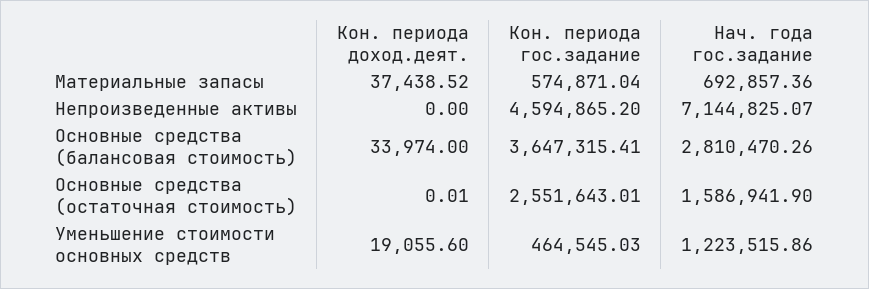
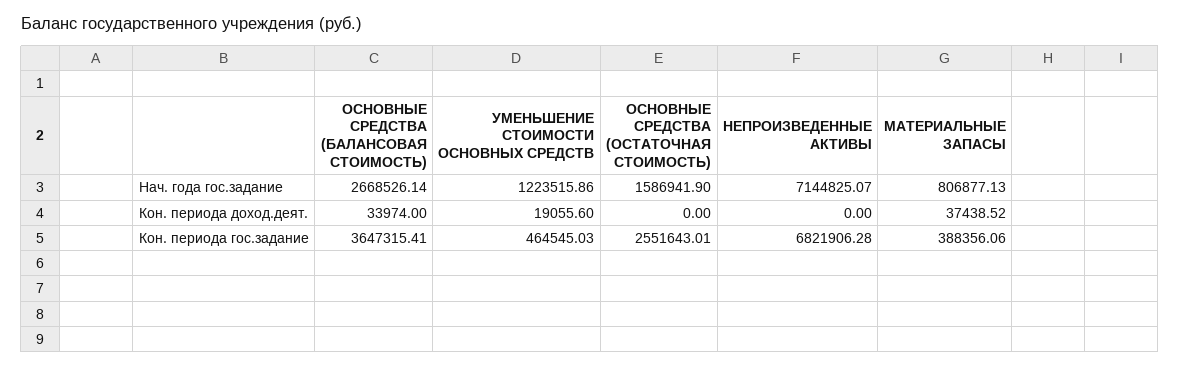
  {
    "Кон. периода доход.деят.": {
      "Материальные запасы": 37438.52,
      "Непроизведенные активы": 0,
      "Основные средства (балансовая стоимость)": 33974,
-     "Основные средства (остаточная стоимость)": 0.01,
+     "Основные средства (остаточная стоимость)": 0,
      "Уменьшение стоимости основных средств": 19055.6
    },
    "Кон. периода гос.задание": {
-     "Материальные запасы": 574871.04,
+     "Материальные запасы": 388356.06,
-     "Непроизведенные активы": 4594865.2,
+     "Непроизведенные активы": 6821906.28,
      "Основные средства (балансовая стоимость)": 3647315.41,
      "Основные средства (остаточная стоимость)": 2551643.01,
      "Уменьшение стоимости основных средств": 464545.03
    },
    "Нач. года гос.задание": {
-     "Материальные запасы": 692857.36,
+     "Материальные запасы": 806877.13,
      "Непроизведенные активы": 7144825.07,
-     "Основные средства (балансовая стоимость)": 2810470.26,
+     "Основные средства (балансовая стоимость)": 2668526.14,
      "Основные средства (остаточная стоимость)": 1586941.9,
      "Уменьшение стоимости основных средств": 1223515.86
    }
  }

